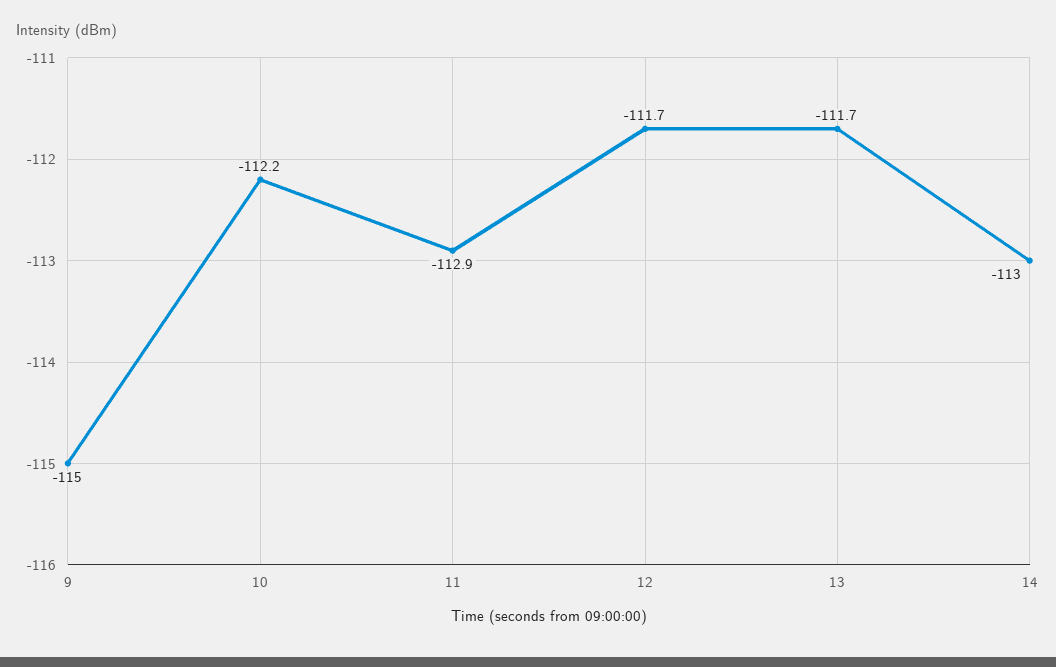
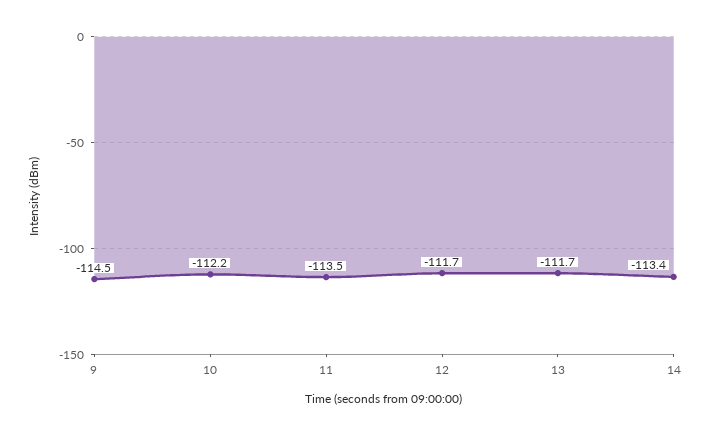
  {
-   "9": -115,
+   "9": -114.5,
    "10": -112.2,
-   "11": -112.9,
+   "11": -113.5,
    "12": -111.7,
    "13": -111.7,
-   "14": -113
+   "14": -113.4
  }

